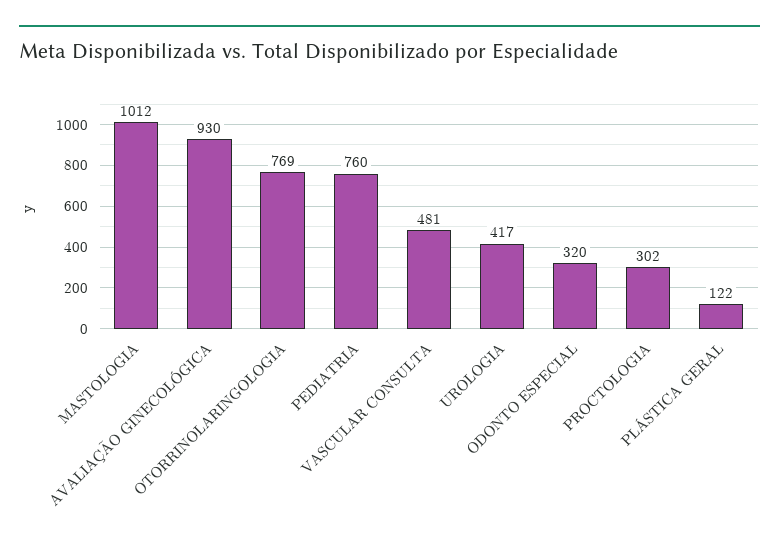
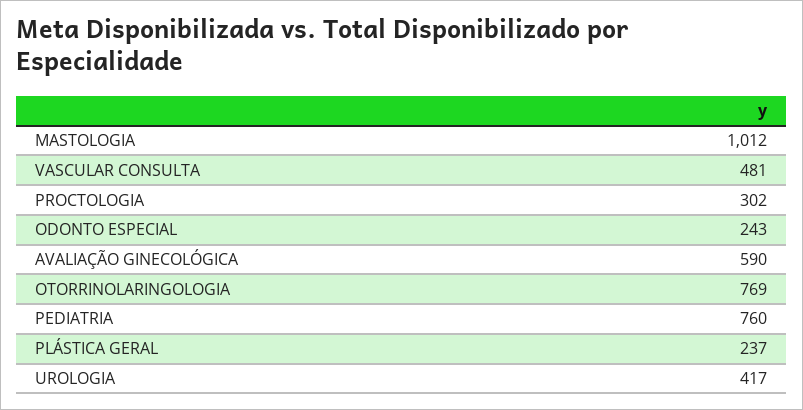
  {
    "MASTOLOGIA": 1012,
-   "AVALIAÇÃO GINECOLÓGICA": 930,
+   "AVALIAÇÃO GINECOLÓGICA": 590,
    "OTORRINOLARINGOLOGIA": 769,
    "PEDIATRIA": 760,
    "VASCULAR CONSULTA": 481,
    "UROLOGIA": 417,
-   "ODONTO ESPECIAL": 320,
+   "ODONTO ESPECIAL": 243,
    "PROCTOLOGIA": 302,
-   "PLÁSTICA GERAL": 122
+   "PLÁSTICA GERAL": 237
  }

